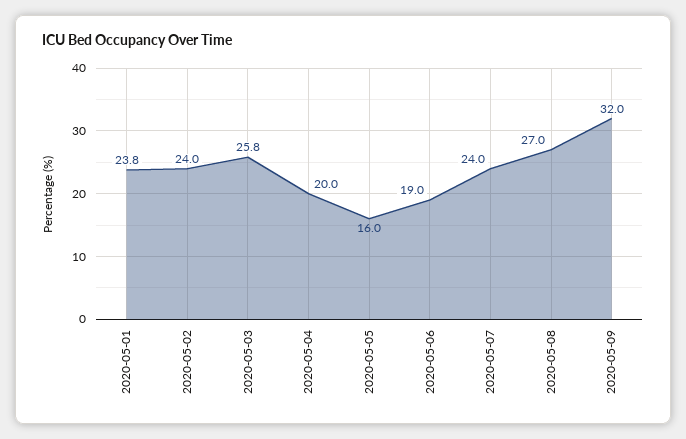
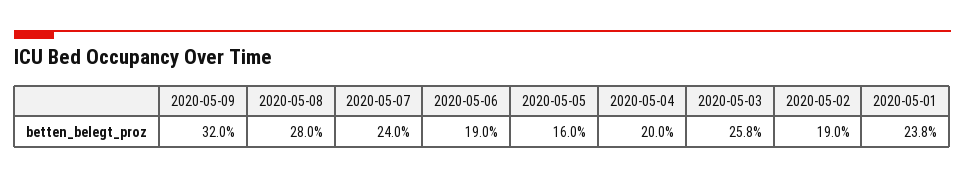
  {
    "2020-05-01": 23.8,
-   "2020-05-02": 24,
+   "2020-05-02": 19,
    "2020-05-03": 25.8,
    "2020-05-04": 20,
    "2020-05-05": 16,
    "2020-05-06": 19,
    "2020-05-07": 24,
-   "2020-05-08": 27,
+   "2020-05-08": 28,
    "2020-05-09": 32
  }

